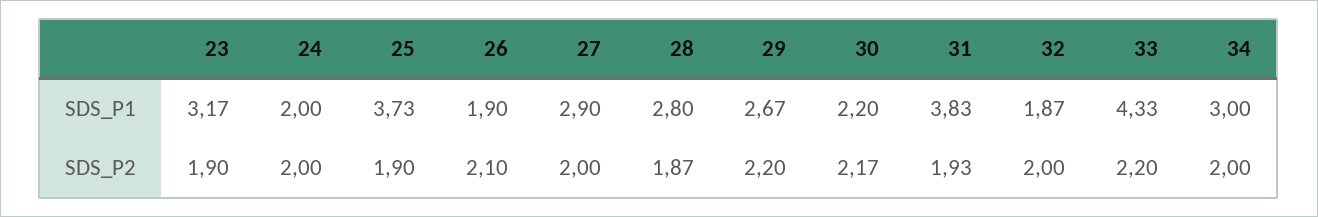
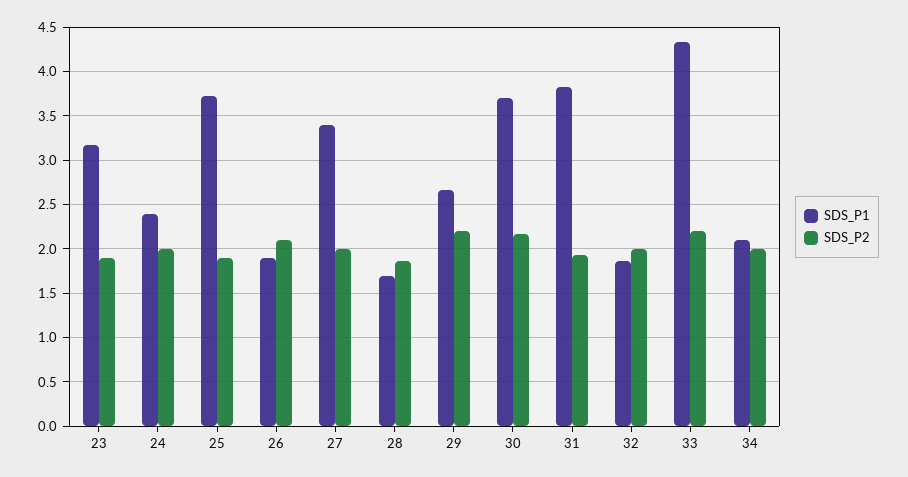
  {
    "SDS_P1": {
      "23": 3.17,
-     "24": 2,
+     "24": 2.4,
      "25": 3.73,
      "26": 1.9,
-     "27": 2.9,
+     "27": 3.4,
-     "28": 2.8,
+     "28": 1.7,
      "29": 2.67,
-     "30": 2.2,
+     "30": 3.7,
      "31": 3.83,
      "32": 1.87,
      "33": 4.33,
-     "34": 3
+     "34": 2.1
    },
    "SDS_P2": {
      "23": 1.9,
      "24": 2,
      "25": 1.9,
      "26": 2.1,
      "27": 2,
      "28": 1.87,
      "29": 2.2,
      "30": 2.17,
      "31": 1.93,
      "32": 2,
      "33": 2.2,
      "34": 2
    }
  }

